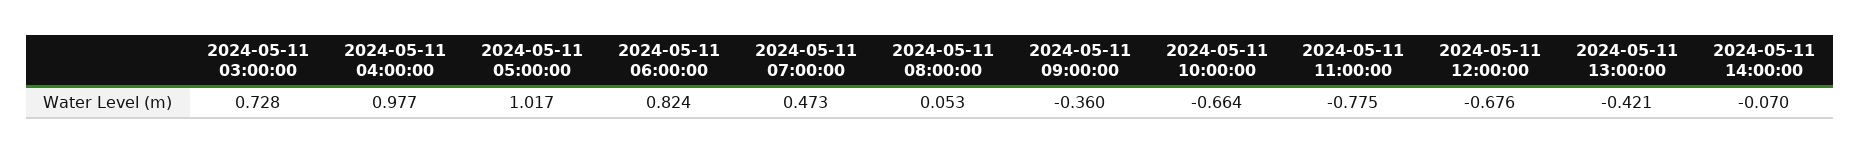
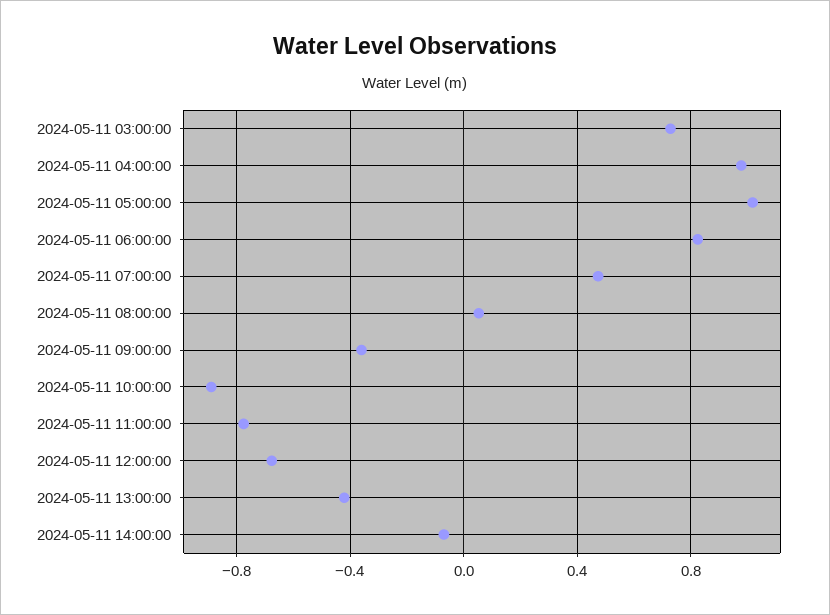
  {
    "2024-05-11 03:00:00": 0.728,
    "2024-05-11 04:00:00": 0.977,
    "2024-05-11 05:00:00": 1.017,
    "2024-05-11 06:00:00": 0.824,
    "2024-05-11 07:00:00": 0.473,
    "2024-05-11 08:00:00": 0.053,
    "2024-05-11 09:00:00": -0.36,
-   "2024-05-11 10:00:00": -0.664,
+   "2024-05-11 10:00:00": -0.9,
    "2024-05-11 11:00:00": -0.775,
    "2024-05-11 12:00:00": -0.676,
    "2024-05-11 13:00:00": -0.421,
    "2024-05-11 14:00:00": -0.07
  }

